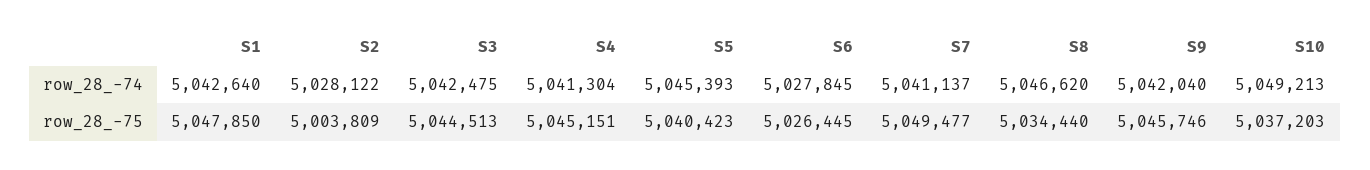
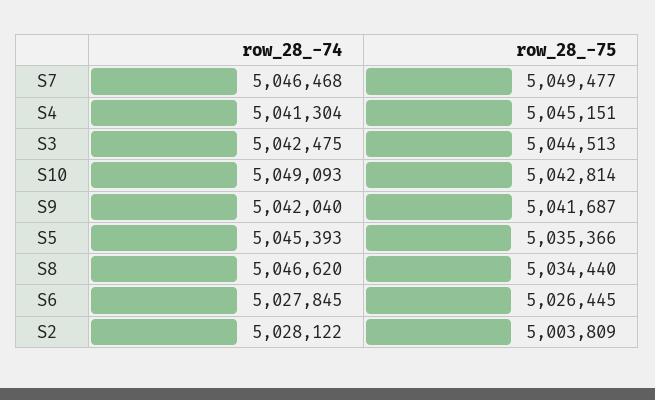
  {
-   "S1": {
-     "row_28_-74": 5042640,
-     "row_28_-75": 5047850
-   },
    "S2": {
      "row_28_-74": 5028122,
      "row_28_-75": 5003809
    },
    "S3": {
      "row_28_-74": 5042475,
      "row_28_-75": 5044513
    },
    "S4": {
      "row_28_-74": 5041304,
      "row_28_-75": 5045151
    },
    "S5": {
      "row_28_-74": 5045393,
-     "row_28_-75": 5040423
+     "row_28_-75": 5035366
    },
    "S6": {
      "row_28_-74": 5027845,
      "row_28_-75": 5026445
    },
    "S7": {
-     "row_28_-74": 5041137,
+     "row_28_-74": 5046468,
      "row_28_-75": 5049477
    },
    "S8": {
      "row_28_-74": 5046620,
      "row_28_-75": 5034440
    },
    "S9": {
      "row_28_-74": 5042040,
-     "row_28_-75": 5045746
+     "row_28_-75": 5041687
    },
    "S10": {
-     "row_28_-74": 5049213,
+     "row_28_-74": 5049093,
-     "row_28_-75": 5037203
+     "row_28_-75": 5042814
    }
  }

